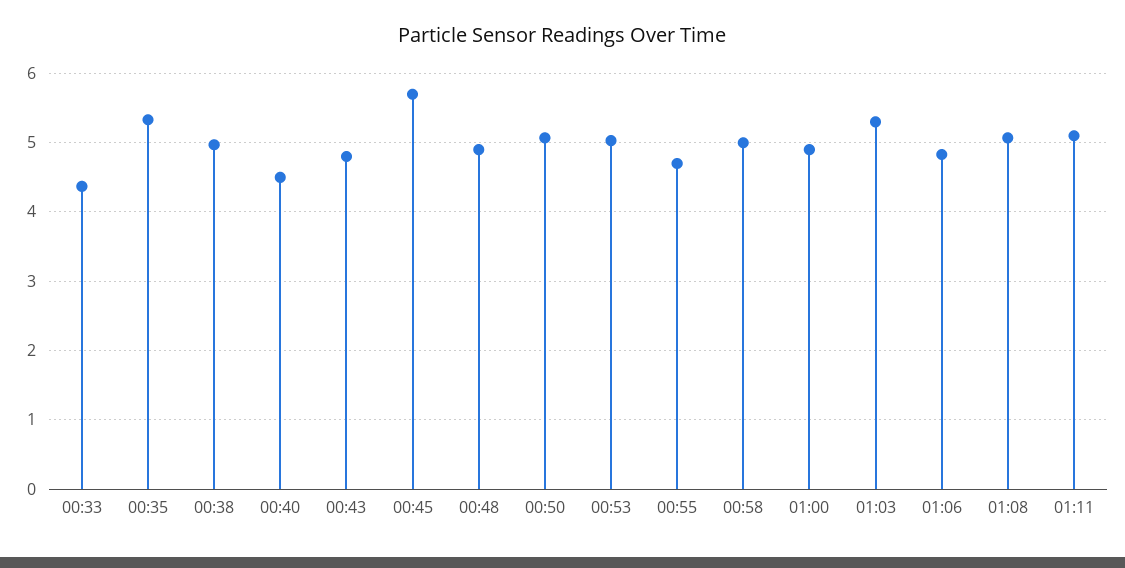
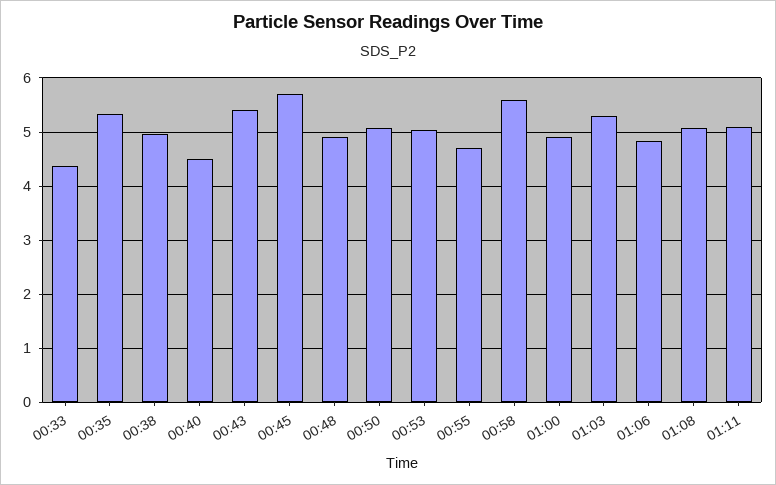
  {
    "00:33": 4.4,
    "00:35": 5.3,
    "00:38": 5,
    "00:40": 4.5,
-   "00:43": 4.8,
+   "00:43": 5.4,
    "00:45": 5.7,
    "00:48": 4.9,
    "00:50": 5.1,
    "00:53": 5,
    "00:55": 4.7,
-   "00:58": 5,
+   "00:58": 5.6,
    "01:00": 4.9,
    "01:03": 5.3,
    "01:06": 4.8,
    "01:08": 5.1,
    "01:11": 5.1
  }

